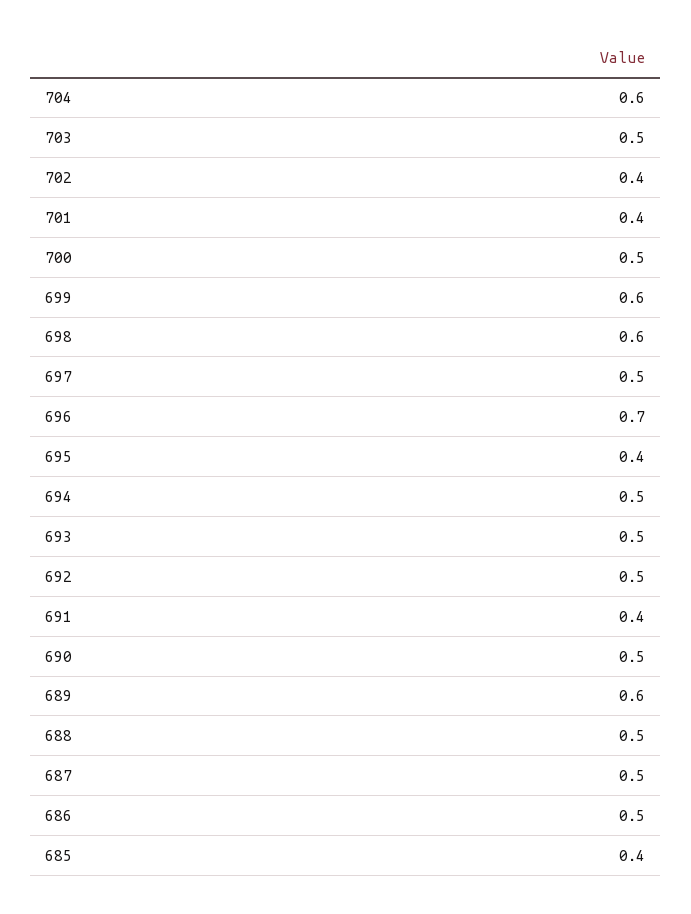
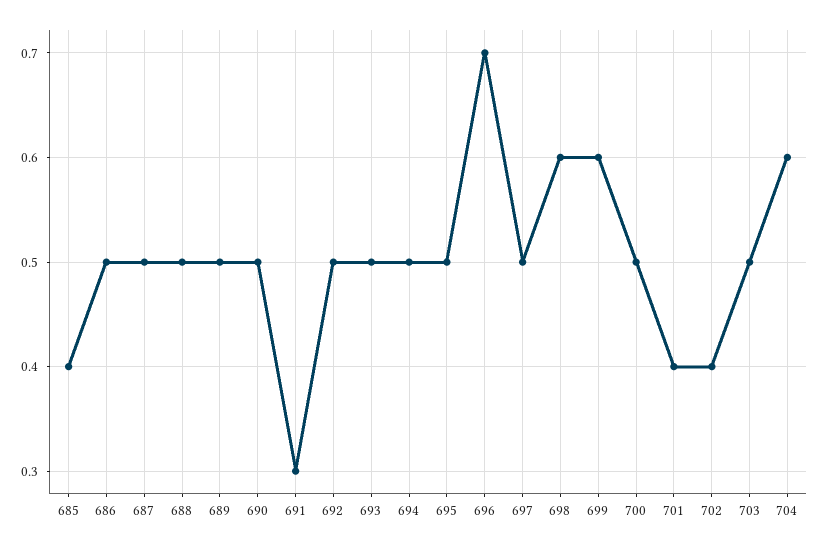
  {
    "704": 0.6,
    "703": 0.5,
    "702": 0.4,
    "701": 0.4,
    "700": 0.5,
    "699": 0.6,
    "698": 0.6,
    "697": 0.5,
    "696": 0.7,
-   "695": 0.4,
+   "695": 0.5,
    "694": 0.5,
    "693": 0.5,
    "692": 0.5,
-   "691": 0.4,
+   "691": 0.3,
    "690": 0.5,
-   "689": 0.6,
+   "689": 0.5,
    "688": 0.5,
    "687": 0.5,
    "686": 0.5,
    "685": 0.4
  }

